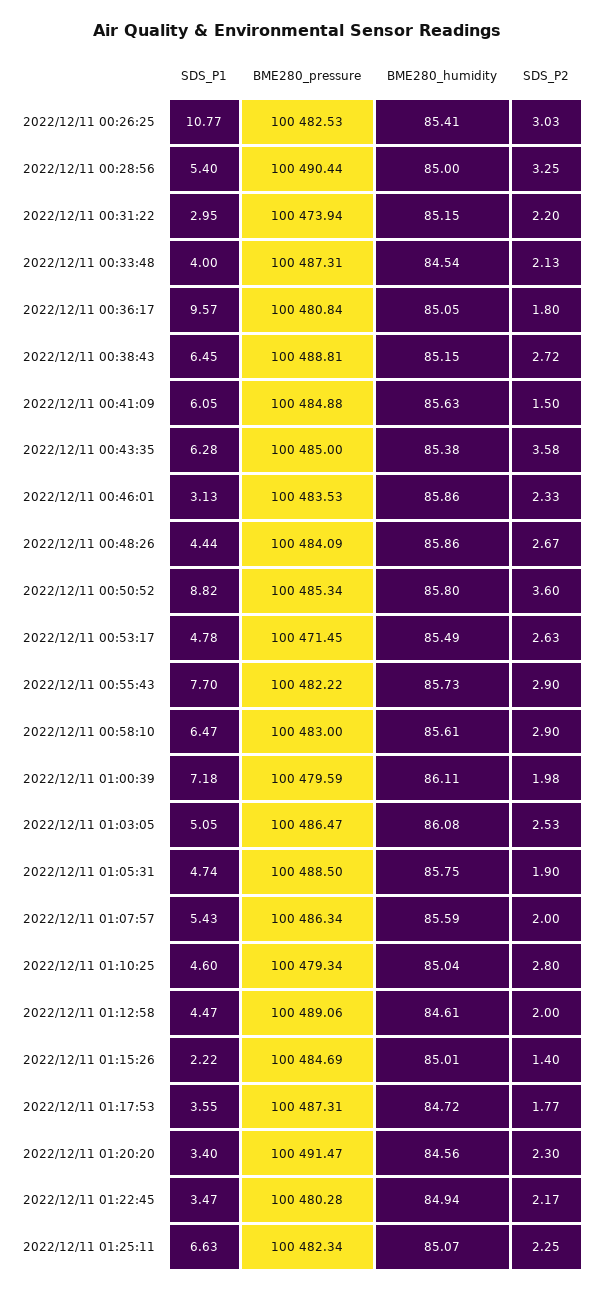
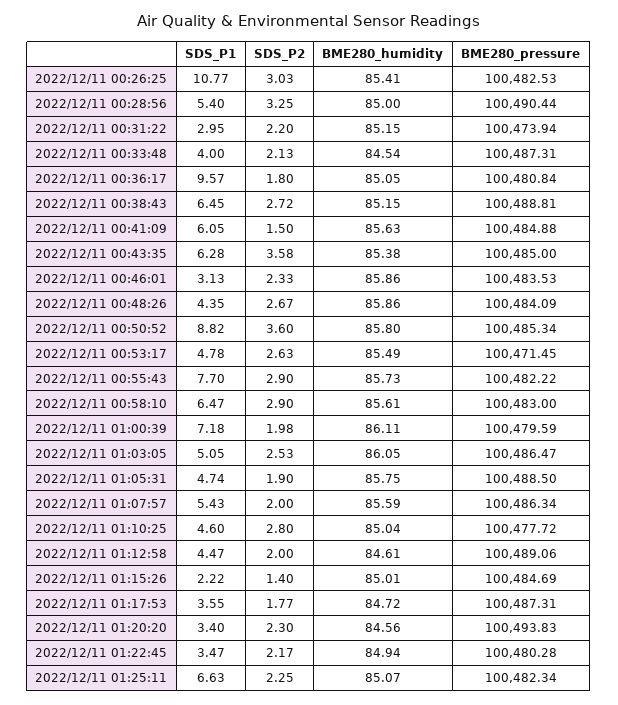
  {
    "SDS_P1": {
      "2022/12/11 00:26:25": 10.77,
      "2022/12/11 00:28:56": 5.4,
      "2022/12/11 00:31:22": 2.95,
      "2022/12/11 00:33:48": 4,
      "2022/12/11 00:36:17": 9.57,
      "2022/12/11 00:38:43": 6.45,
      "2022/12/11 00:41:09": 6.05,
      "2022/12/11 00:43:35": 6.28,
      "2022/12/11 00:46:01": 3.13,
-     "2022/12/11 00:48:26": 4.44,
+     "2022/12/11 00:48:26": 4.35,
      "2022/12/11 00:50:52": 8.82,
      "2022/12/11 00:53:17": 4.78,
      "2022/12/11 00:55:43": 7.7,
      "2022/12/11 00:58:10": 6.47,
      "2022/12/11 01:00:39": 7.18,
      "2022/12/11 01:03:05": 5.05,
      "2022/12/11 01:05:31": 4.74,
      "2022/12/11 01:07:57": 5.43,
      "2022/12/11 01:10:25": 4.6,
      "2022/12/11 01:12:58": 4.47,
      "2022/12/11 01:15:26": 2.22,
      "2022/12/11 01:17:53": 3.55,
      "2022/12/11 01:20:20": 3.4,
      "2022/12/11 01:22:45": 3.47,
      "2022/12/11 01:25:11": 6.63
    },
    "BME280_pressure": {
      "2022/12/11 00:26:25": 100482.53,
      "2022/12/11 00:28:56": 100490.44,
      "2022/12/11 00:31:22": 100473.94,
      "2022/12/11 00:33:48": 100487.31,
      "2022/12/11 00:36:17": 100480.84,
      "2022/12/11 00:38:43": 100488.81,
      "2022/12/11 00:41:09": 100484.88,
      "2022/12/11 00:43:35": 100485,
      "2022/12/11 00:46:01": 100483.53,
      "2022/12/11 00:48:26": 100484.09,
      "2022/12/11 00:50:52": 100485.34,
      "2022/12/11 00:53:17": 100471.45,
      "2022/12/11 00:55:43": 100482.22,
      "2022/12/11 00:58:10": 100483,
      "2022/12/11 01:00:39": 100479.59,
      "2022/12/11 01:03:05": 100486.47,
      "2022/12/11 01:05:31": 100488.5,
      "2022/12/11 01:07:57": 100486.34,
-     "2022/12/11 01:10:25": 100479.34,
+     "2022/12/11 01:10:25": 100477.72,
      "2022/12/11 01:12:58": 100489.06,
      "2022/12/11 01:15:26": 100484.69,
      "2022/12/11 01:17:53": 100487.31,
-     "2022/12/11 01:20:20": 100491.47,
+     "2022/12/11 01:20:20": 100493.83,
      "2022/12/11 01:22:45": 100480.28,
      "2022/12/11 01:25:11": 100482.34
    },
    "BME280_humidity": {
      "2022/12/11 00:26:25": 85.41,
      "2022/12/11 00:28:56": 85,
      "2022/12/11 00:31:22": 85.15,
      "2022/12/11 00:33:48": 84.54,
      "2022/12/11 00:36:17": 85.05,
      "2022/12/11 00:38:43": 85.15,
      "2022/12/11 00:41:09": 85.63,
      "2022/12/11 00:43:35": 85.38,
      "2022/12/11 00:46:01": 85.86,
      "2022/12/11 00:48:26": 85.86,
      "2022/12/11 00:50:52": 85.8,
      "2022/12/11 00:53:17": 85.49,
      "2022/12/11 00:55:43": 85.73,
      "2022/12/11 00:58:10": 85.61,
      "2022/12/11 01:00:39": 86.11,
-     "2022/12/11 01:03:05": 86.08,
+     "2022/12/11 01:03:05": 86.05,
      "2022/12/11 01:05:31": 85.75,
      "2022/12/11 01:07:57": 85.59,
      "2022/12/11 01:10:25": 85.04,
      "2022/12/11 01:12:58": 84.61,
      "2022/12/11 01:15:26": 85.01,
      "2022/12/11 01:17:53": 84.72,
      "2022/12/11 01:20:20": 84.56,
      "2022/12/11 01:22:45": 84.94,
      "2022/12/11 01:25:11": 85.07
    },
    "SDS_P2": {
      "2022/12/11 00:26:25": 3.03,
      "2022/12/11 00:28:56": 3.25,
      "2022/12/11 00:31:22": 2.2,
      "2022/12/11 00:33:48": 2.13,
      "2022/12/11 00:36:17": 1.8,
      "2022/12/11 00:38:43": 2.72,
      "2022/12/11 00:41:09": 1.5,
      "2022/12/11 00:43:35": 3.58,
      "2022/12/11 00:46:01": 2.33,
      "2022/12/11 00:48:26": 2.67,
      "2022/12/11 00:50:52": 3.6,
      "2022/12/11 00:53:17": 2.63,
      "2022/12/11 00:55:43": 2.9,
      "2022/12/11 00:58:10": 2.9,
      "2022/12/11 01:00:39": 1.98,
      "2022/12/11 01:03:05": 2.53,
      "2022/12/11 01:05:31": 1.9,
      "2022/12/11 01:07:57": 2,
      "2022/12/11 01:10:25": 2.8,
      "2022/12/11 01:12:58": 2,
      "2022/12/11 01:15:26": 1.4,
      "2022/12/11 01:17:53": 1.77,
      "2022/12/11 01:20:20": 2.3,
      "2022/12/11 01:22:45": 2.17,
      "2022/12/11 01:25:11": 2.25
    }
  }

